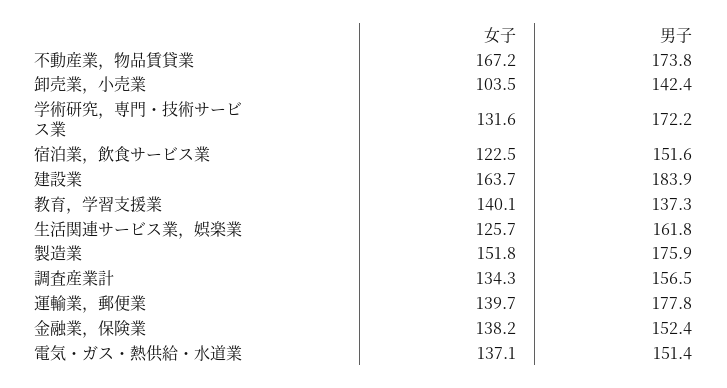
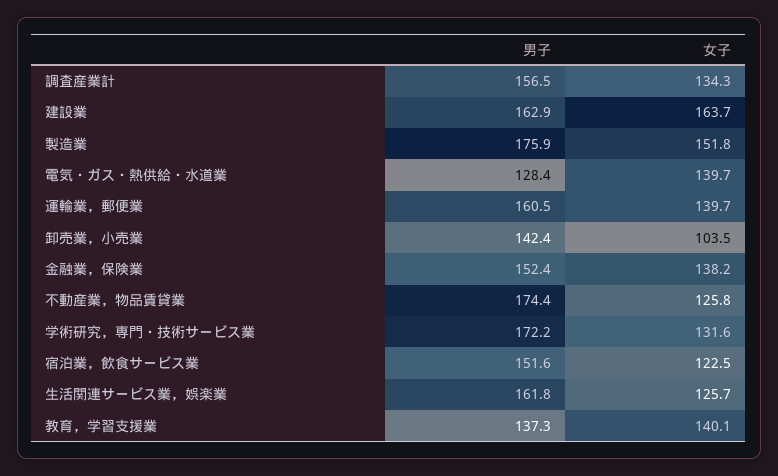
  {
    "女子": {
-     "不動産業，物品賃貸業": 167.2,
+     "不動産業，物品賃貸業": 125.8,
      "卸売業，小売業": 103.5,
      "学術研究，専門・技術サービス業": 131.6,
      "宿泊業，飲食サービス業": 122.5,
      "建設業": 163.7,
      "教育，学習支援業": 140.1,
      "生活関連サービス業，娯楽業": 125.7,
      "製造業": 151.8,
      "調査産業計": 134.3,
      "運輸業，郵便業": 139.7,
      "金融業，保険業": 138.2,
-     "電気・ガス・熱供給・水道業": 137.1
+     "電気・ガス・熱供給・水道業": 139.7
    },
    "男子": {
-     "不動産業，物品賃貸業": 173.8,
+     "不動産業，物品賃貸業": 174.4,
      "卸売業，小売業": 142.4,
      "学術研究，専門・技術サービス業": 172.2,
      "宿泊業，飲食サービス業": 151.6,
-     "建設業": 183.9,
+     "建設業": 162.9,
      "教育，学習支援業": 137.3,
      "生活関連サービス業，娯楽業": 161.8,
      "製造業": 175.9,
      "調査産業計": 156.5,
-     "運輸業，郵便業": 177.8,
+     "運輸業，郵便業": 160.5,
      "金融業，保険業": 152.4,
-     "電気・ガス・熱供給・水道業": 151.4
+     "電気・ガス・熱供給・水道業": 128.4
    }
  }

